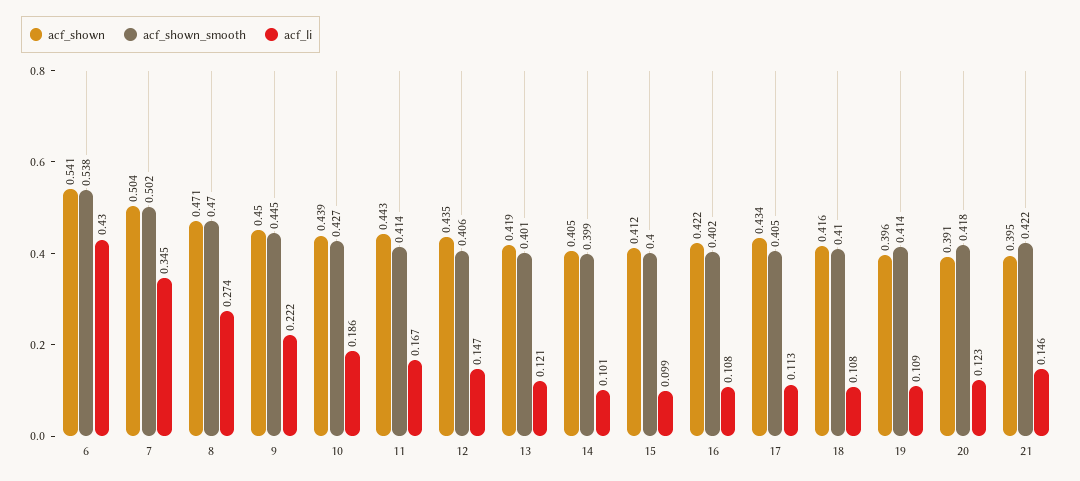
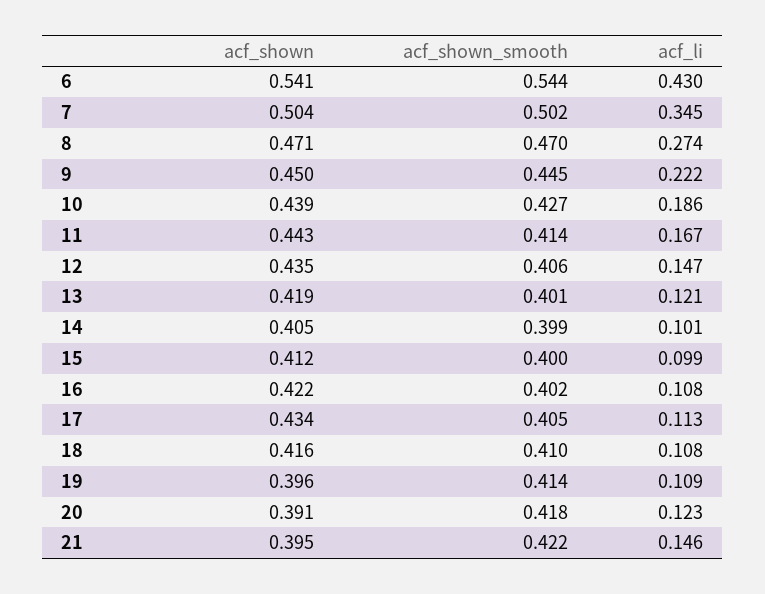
  {
    "acf_shown": {
      "6": 0.541,
      "7": 0.504,
      "8": 0.471,
      "9": 0.45,
      "10": 0.439,
      "11": 0.443,
      "12": 0.435,
      "13": 0.419,
      "14": 0.405,
      "15": 0.412,
      "16": 0.422,
      "17": 0.434,
      "18": 0.416,
      "19": 0.396,
      "20": 0.391,
      "21": 0.395
    },
    "acf_shown_smooth": {
-     "6": 0.538,
+     "6": 0.544,
      "7": 0.502,
      "8": 0.47,
      "9": 0.445,
      "10": 0.427,
      "11": 0.414,
      "12": 0.406,
      "13": 0.401,
      "14": 0.399,
      "15": 0.4,
      "16": 0.402,
      "17": 0.405,
      "18": 0.41,
      "19": 0.414,
      "20": 0.418,
      "21": 0.422
    },
    "acf_li": {
      "6": 0.43,
      "7": 0.345,
      "8": 0.274,
      "9": 0.222,
      "10": 0.186,
      "11": 0.167,
      "12": 0.147,
      "13": 0.121,
      "14": 0.101,
      "15": 0.099,
      "16": 0.108,
      "17": 0.113,
      "18": 0.108,
      "19": 0.109,
      "20": 0.123,
      "21": 0.146
    }
  }

